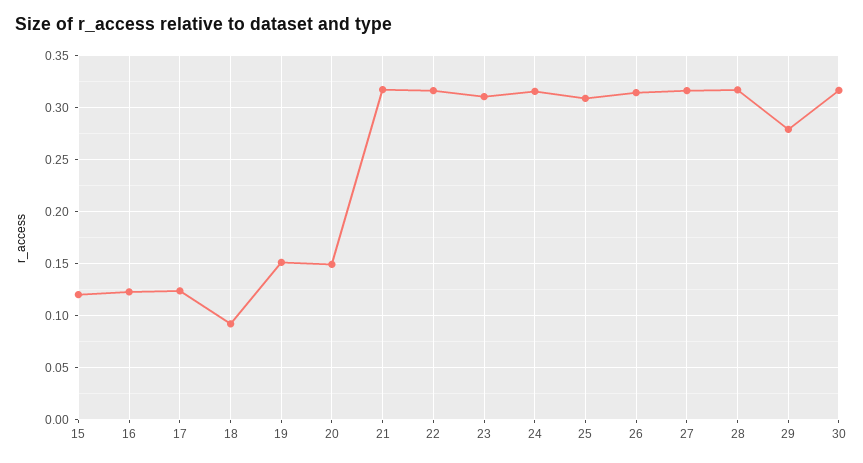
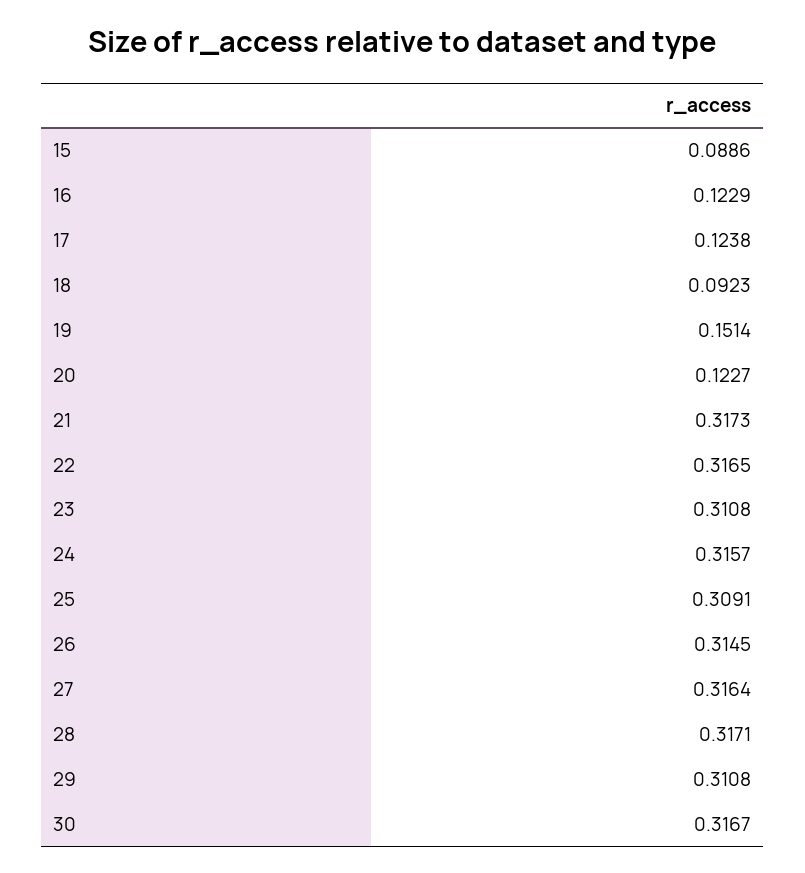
  {
-   "15": 0.12,
+   "15": 0.0886,
    "16": 0.1229,
    "17": 0.1238,
    "18": 0.0923,
    "19": 0.1514,
-   "20": 0.15,
+   "20": 0.1227,
    "21": 0.3173,
    "22": 0.3165,
    "23": 0.3108,
    "24": 0.3157,
    "25": 0.3091,
    "26": 0.3145,
    "27": 0.3164,
    "28": 0.3171,
-   "29": 0.28,
+   "29": 0.3108,
    "30": 0.3167
  }

